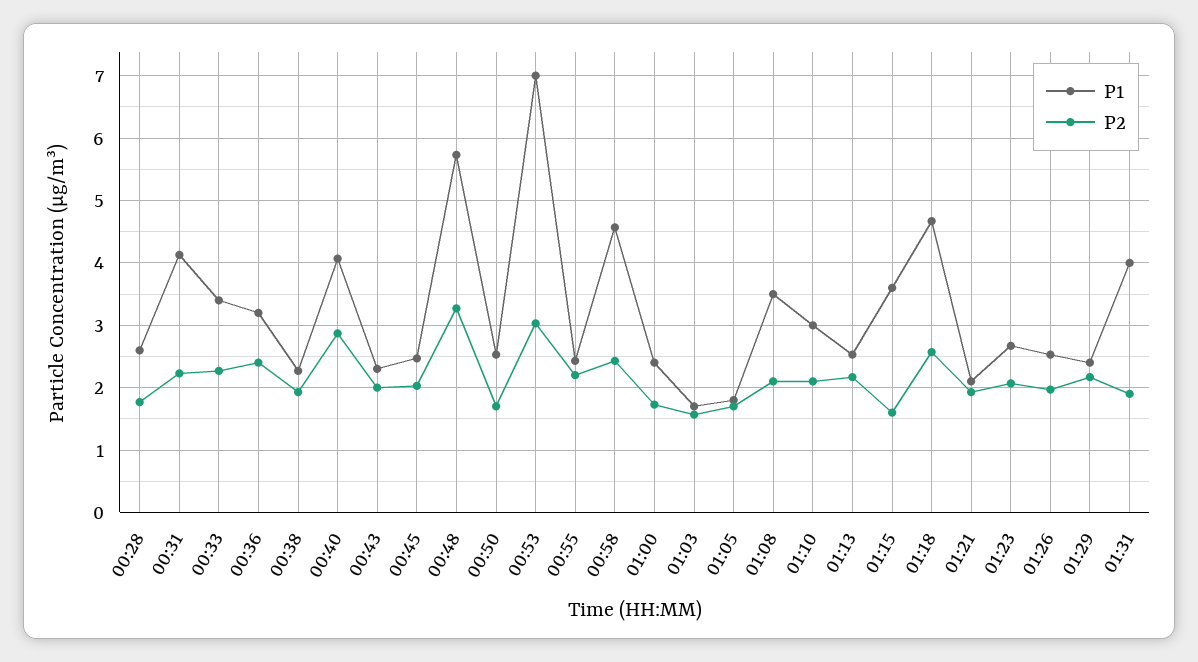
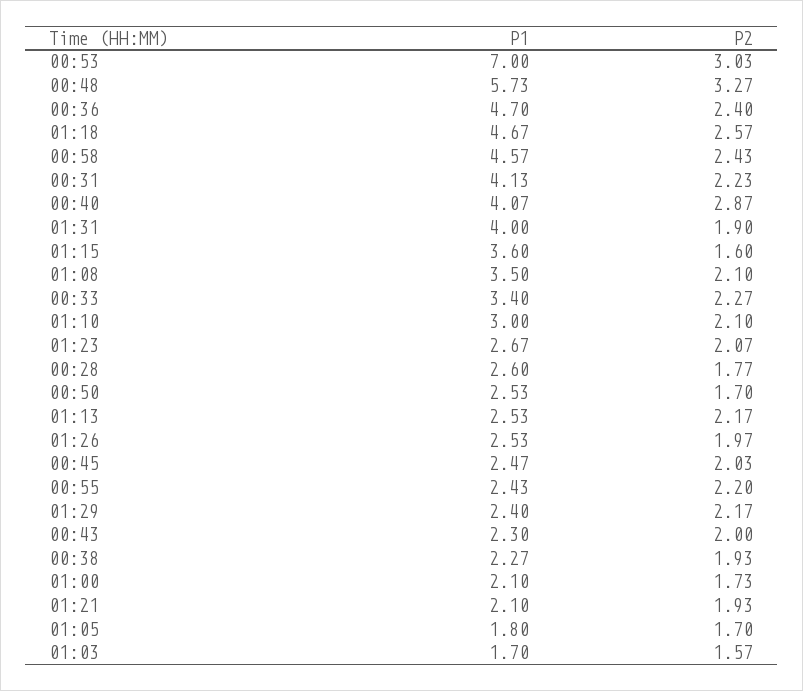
  {
    "P1": {
      "00:28": 2.6,
      "00:31": 4.13,
      "00:33": 3.4,
-     "00:36": 3.2,
+     "00:36": 4.7,
      "00:38": 2.27,
      "00:40": 4.07,
      "00:43": 2.3,
      "00:45": 2.47,
      "00:48": 5.73,
      "00:50": 2.53,
      "00:53": 7,
      "00:55": 2.43,
      "00:58": 4.57,
-     "01:00": 2.4,
+     "01:00": 2.1,
      "01:03": 1.7,
      "01:05": 1.8,
      "01:08": 3.5,
      "01:10": 3,
      "01:13": 2.53,
      "01:15": 3.6,
      "01:18": 4.67,
      "01:21": 2.1,
      "01:23": 2.67,
      "01:26": 2.53,
      "01:29": 2.4,
      "01:31": 4
    },
    "P2": {
      "00:28": 1.77,
      "00:31": 2.23,
      "00:33": 2.27,
      "00:36": 2.4,
      "00:38": 1.93,
      "00:40": 2.87,
      "00:43": 2,
      "00:45": 2.03,
      "00:48": 3.27,
      "00:50": 1.7,
      "00:53": 3.03,
      "00:55": 2.2,
      "00:58": 2.43,
      "01:00": 1.73,
      "01:03": 1.57,
      "01:05": 1.7,
      "01:08": 2.1,
      "01:10": 2.1,
      "01:13": 2.17,
      "01:15": 1.6,
      "01:18": 2.57,
      "01:21": 1.93,
      "01:23": 2.07,
      "01:26": 1.97,
      "01:29": 2.17,
      "01:31": 1.9
    }
  }

